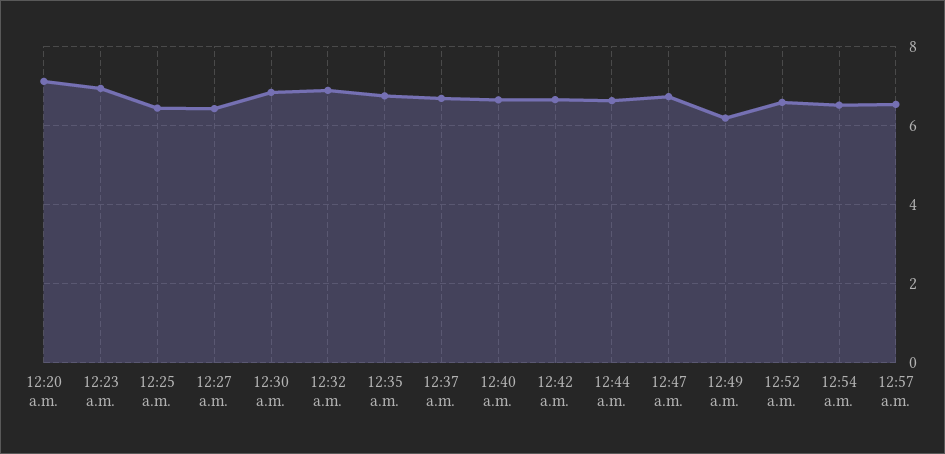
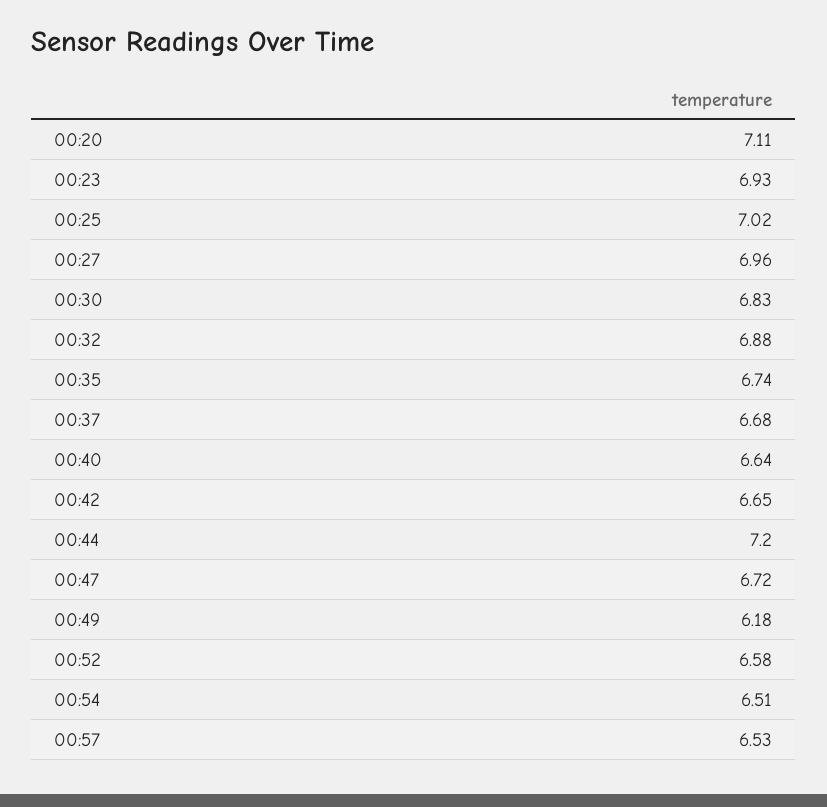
  {
    "12:20 a.m.": 7.11,
    "12:23 a.m.": 6.93,
-   "12:25 a.m.": 6.4,
+   "12:25 a.m.": 7.02,
-   "12:27 a.m.": 6.4,
+   "12:27 a.m.": 6.96,
    "12:30 a.m.": 6.83,
    "12:32 a.m.": 6.88,
    "12:35 a.m.": 6.74,
    "12:37 a.m.": 6.68,
    "12:40 a.m.": 6.64,
    "12:42 a.m.": 6.65,
-   "12:44 a.m.": 6.6,
+   "12:44 a.m.": 7.2,
    "12:47 a.m.": 6.72,
    "12:49 a.m.": 6.18,
    "12:52 a.m.": 6.58,
    "12:54 a.m.": 6.51,
    "12:57 a.m.": 6.53
  }

